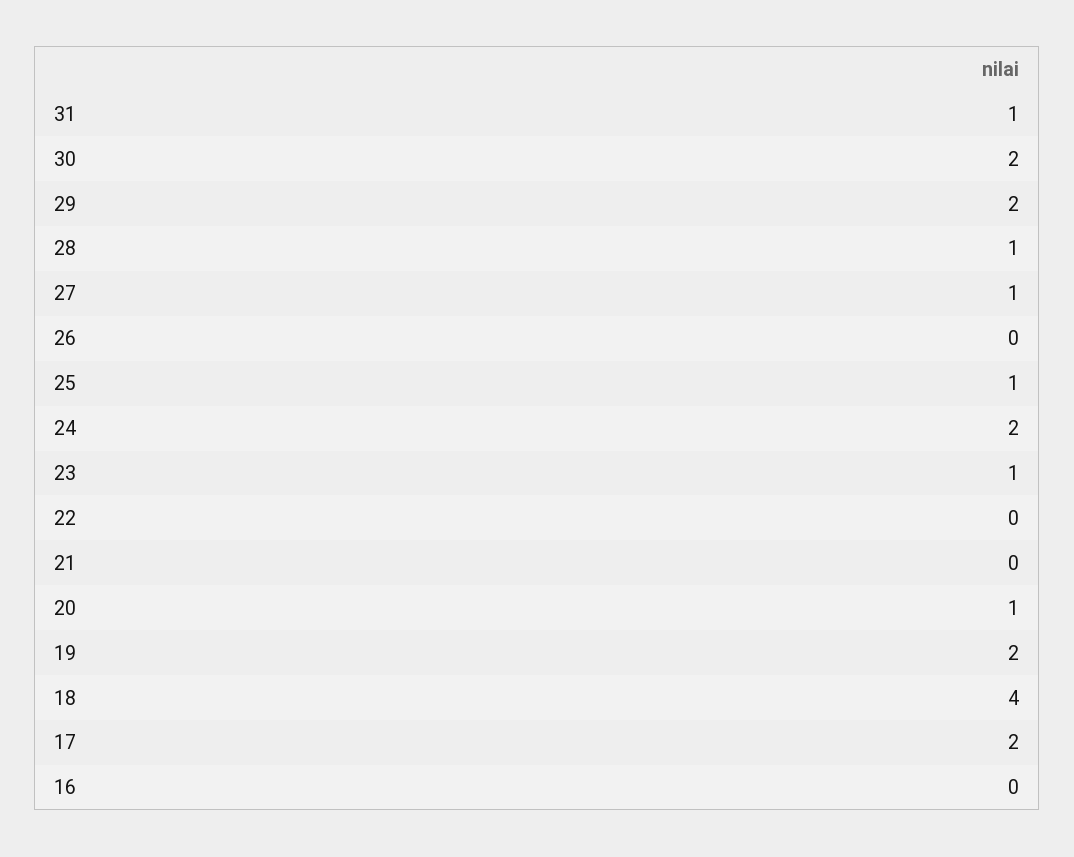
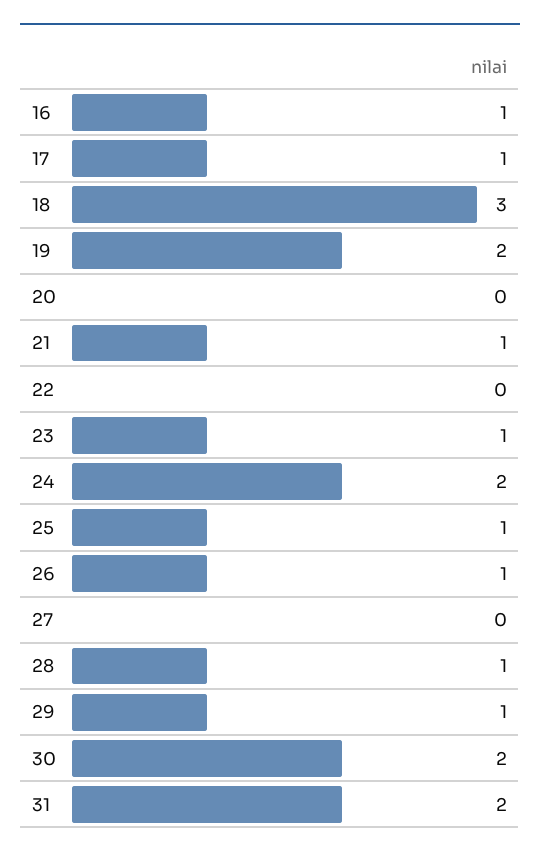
  {
-   "31": 1,
+   "31": 2,
    "30": 2,
-   "29": 2,
+   "29": 1,
    "28": 1,
-   "27": 1,
+   "27": 0,
-   "26": 0,
+   "26": 1,
    "25": 1,
    "24": 2,
    "23": 1,
    "22": 0,
-   "21": 0,
+   "21": 1,
-   "20": 1,
+   "20": 0,
    "19": 2,
-   "18": 4,
+   "18": 3,
-   "17": 2,
+   "17": 1,
-   "16": 0
+   "16": 1
  }

